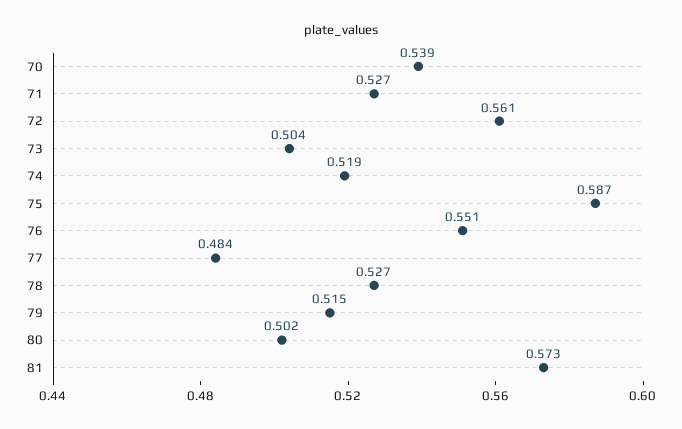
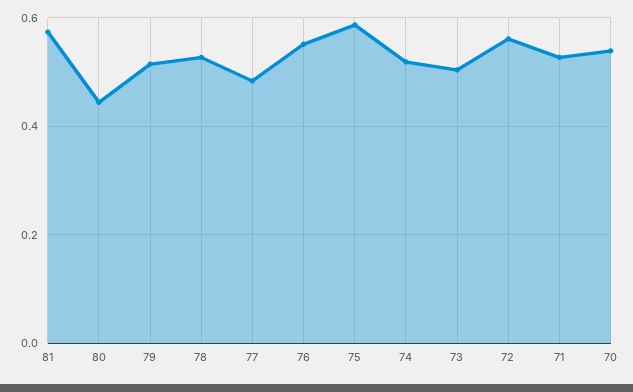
  {
    "70": 0.539,
    "71": 0.527,
    "72": 0.561,
    "73": 0.504,
    "74": 0.519,
    "75": 0.587,
    "76": 0.551,
    "77": 0.484,
    "78": 0.527,
    "79": 0.515,
-   "80": 0.502,
+   "80": 0.44,
    "81": 0.573
  }

